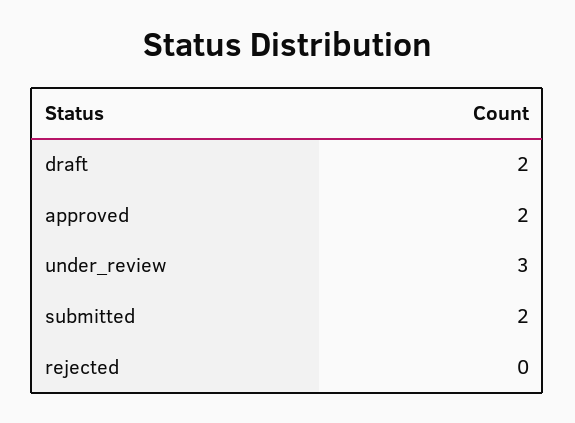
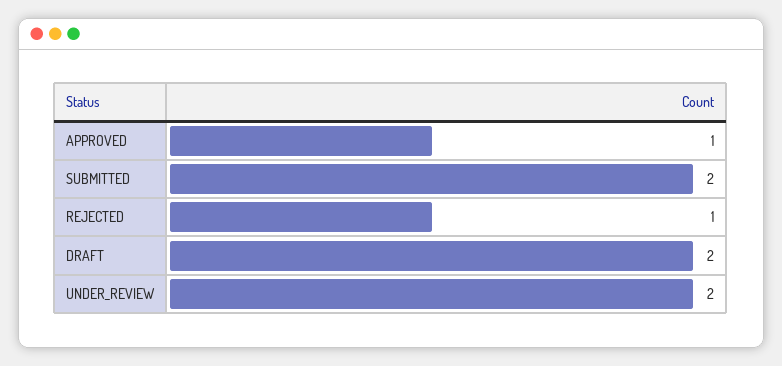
  {
    "draft": 2,
-   "approved": 2,
+   "approved": 1,
-   "under_review": 3,
+   "under_review": 2,
    "submitted": 2,
-   "rejected": 0
+   "rejected": 1
  }

